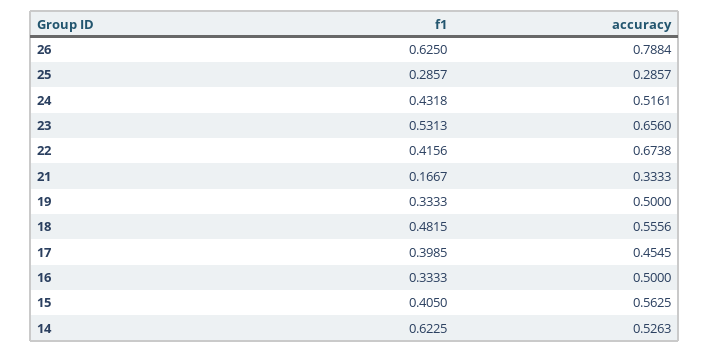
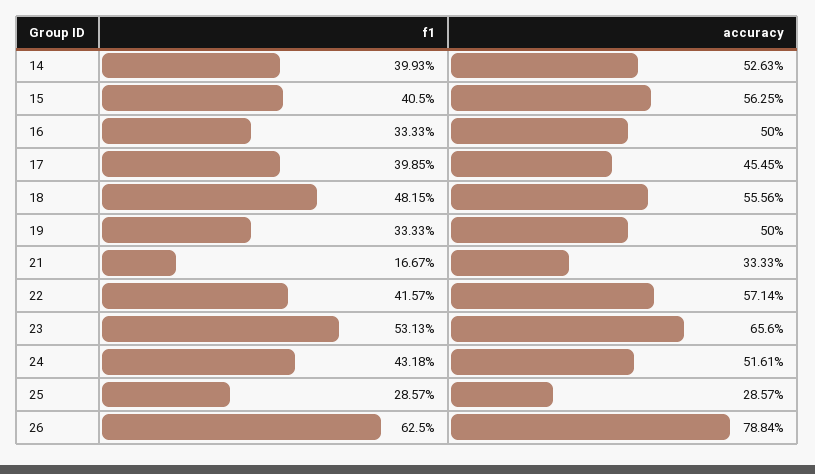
  {
    "f1": {
      "26": 0.625,
      "25": 0.2857,
      "24": 0.4318,
      "23": 0.5313,
-     "22": 0.4156,
+     "22": 0.4157,
      "21": 0.1667,
      "19": 0.3333,
      "18": 0.4815,
      "17": 0.3985,
      "16": 0.3333,
      "15": 0.405,
-     "14": 0.6225
+     "14": 0.3993
    },
    "accuracy": {
      "26": 0.7884,
      "25": 0.2857,
      "24": 0.5161,
      "23": 0.656,
-     "22": 0.6738,
+     "22": 0.5714,
      "21": 0.3333,
      "19": 0.5,
      "18": 0.5556,
      "17": 0.4545,
      "16": 0.5,
      "15": 0.5625,
      "14": 0.5263
    }
  }

